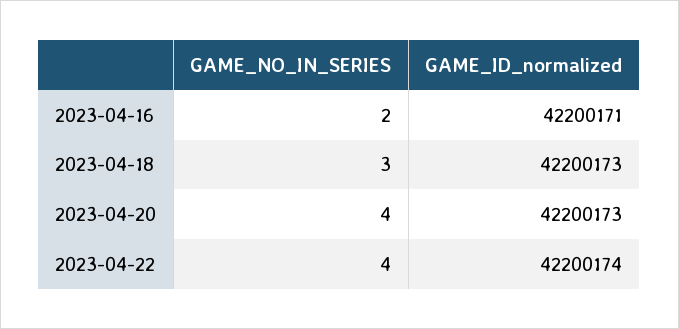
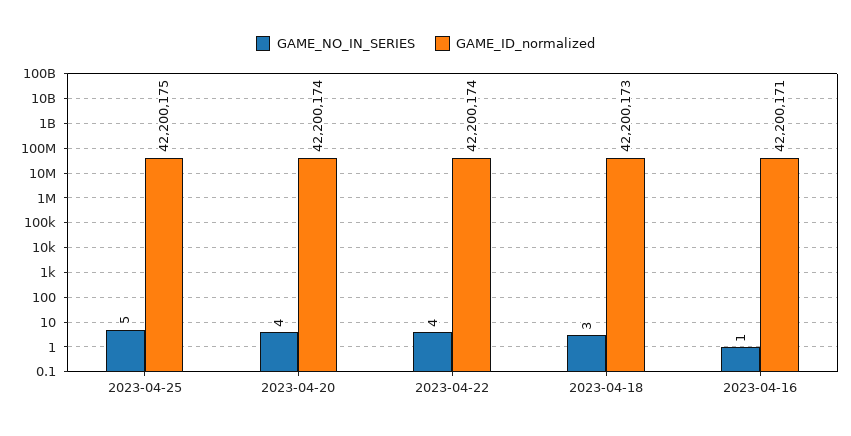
  {
    "GAME_NO_IN_SERIES": {
-     "2023-04-16": 2,
+     "2023-04-16": 1,
      "2023-04-18": 3,
      "2023-04-20": 4,
-     "2023-04-22": 4
+     "2023-04-22": 4,
+     "2023-04-25": 5
    },
    "GAME_ID_normalized": {
      "2023-04-16": 42200171,
      "2023-04-18": 42200173,
-     "2023-04-20": 42200173,
+     "2023-04-20": 42200174,
-     "2023-04-22": 42200174
+     "2023-04-22": 42200174,
+     "2023-04-25": 42200175
    }
  }

